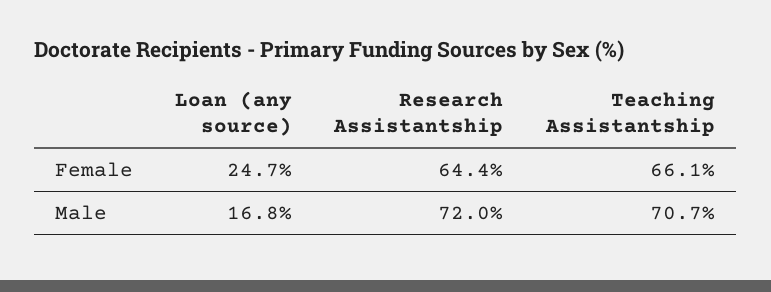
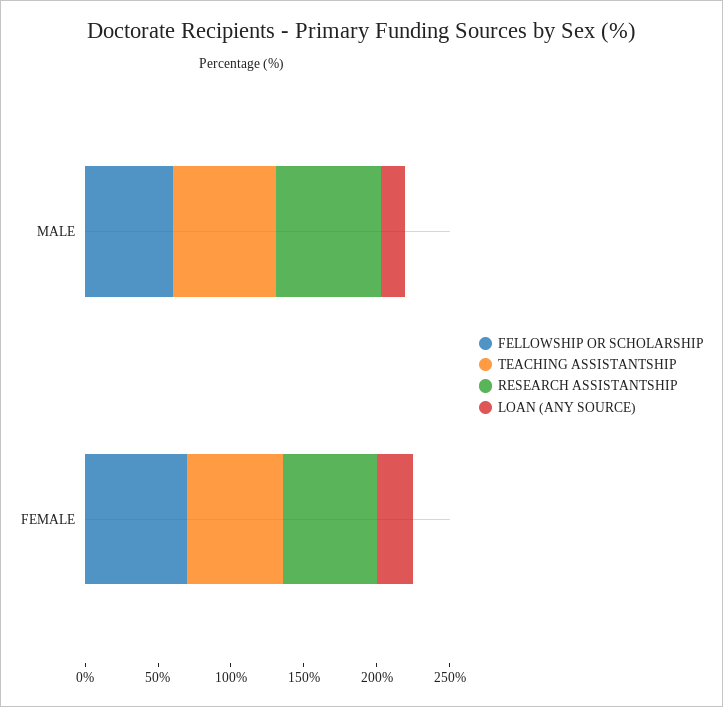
  {
    "Loan (any source)": {
      "Female": 24.7,
      "Male": 16.8
    },
    "Research Assistantship": {
      "Female": 64.4,
      "Male": 72
    },
    "Teaching Assistantship": {
      "Female": 66.1,
      "Male": 70.7
-   }
+   },
+   "FELLOWSHIP OR SCHOLARSHIP": {
+     "Male": 60,
+     "Female": 70
+   }
  }

